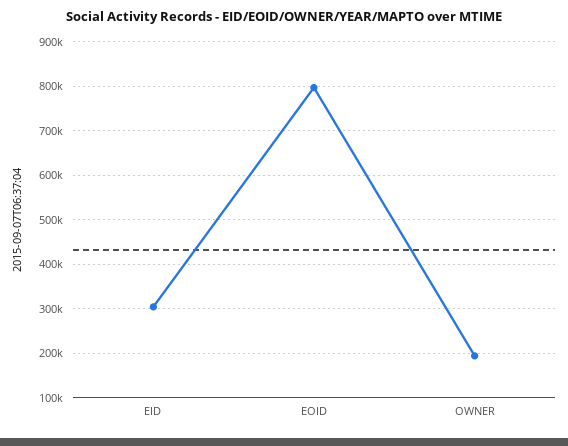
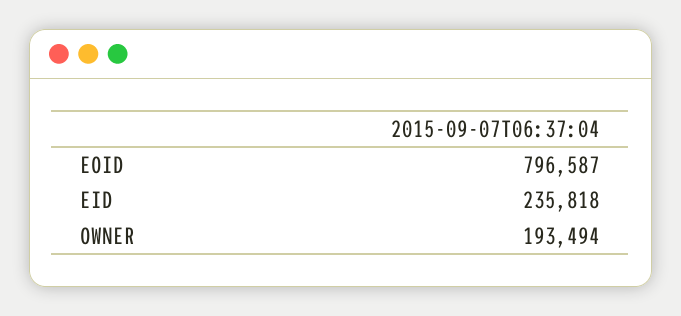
  {
-   "EID": 300000,
+   "EID": 235818,
    "EOID": 796587,
    "OWNER": 193494
  }

